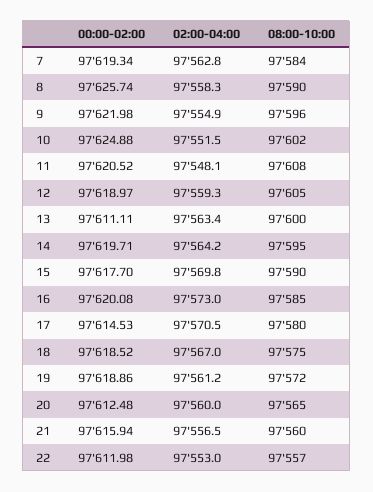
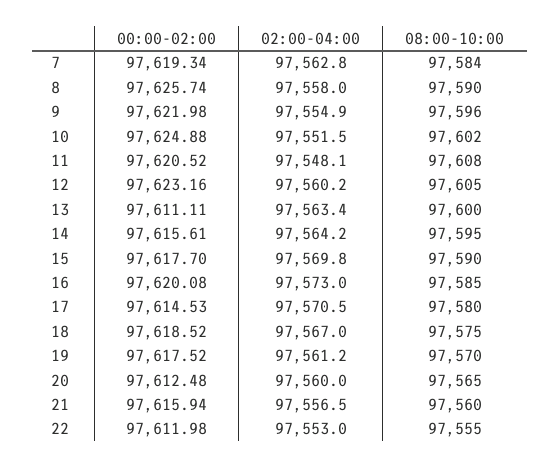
  {
    "00:00-02:00": {
      "7": 97619.34,
      "8": 97625.74,
      "9": 97621.98,
      "10": 97624.88,
      "11": 97620.52,
-     "12": 97618.97,
+     "12": 97623.16,
      "13": 97611.11,
-     "14": 97619.71,
+     "14": 97615.61,
      "15": 97617.7,
      "16": 97620.08,
      "17": 97614.53,
      "18": 97618.52,
-     "19": 97618.86,
+     "19": 97617.52,
      "20": 97612.48,
      "21": 97615.94,
      "22": 97611.98
    },
    "02:00-04:00": {
      "7": 97562.8,
-     "8": 97558.3,
+     "8": 97558,
      "9": 97554.9,
      "10": 97551.5,
      "11": 97548.1,
-     "12": 97559.3,
+     "12": 97560.2,
      "13": 97563.4,
      "14": 97564.2,
      "15": 97569.8,
      "16": 97573,
      "17": 97570.5,
      "18": 97567,
      "19": 97561.2,
      "20": 97560,
      "21": 97556.5,
      "22": 97553
    },
    "08:00-10:00": {
      "7": 97584,
      "8": 97590,
      "9": 97596,
      "10": 97602,
      "11": 97608,
      "12": 97605,
      "13": 97600,
      "14": 97595,
      "15": 97590,
      "16": 97585,
      "17": 97580,
      "18": 97575,
-     "19": 97572,
+     "19": 97570,
      "20": 97565,
      "21": 97560,
-     "22": 97557
+     "22": 97555
    }
  }

